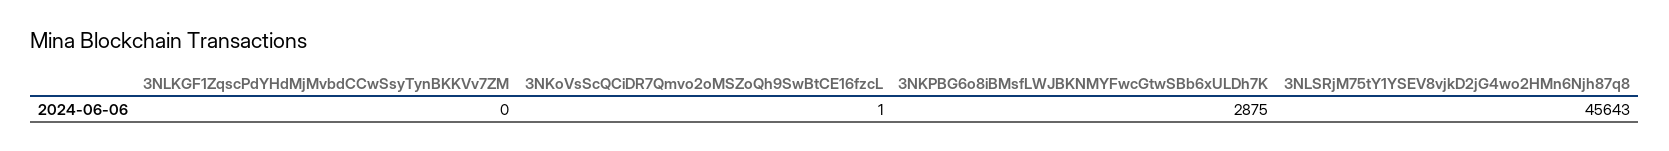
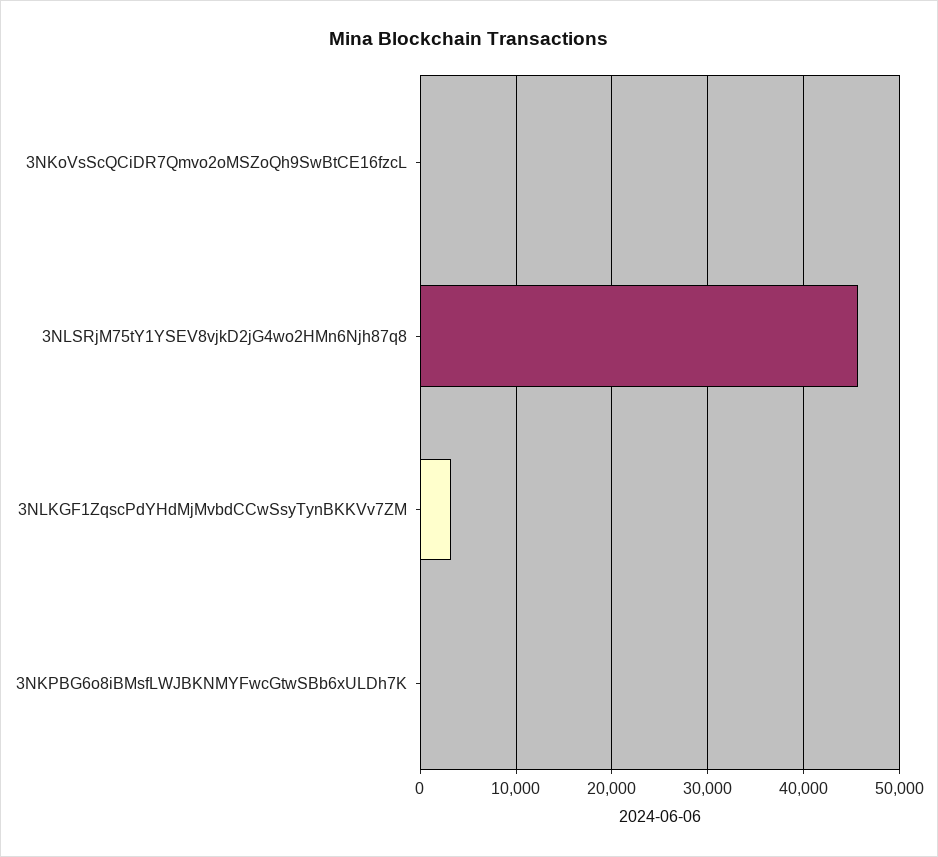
  {
-   "3NLKGF1ZqscPdYHdMjMvbdCCwSsyTynBKKVv7ZM": 0,
+   "3NLKGF1ZqscPdYHdMjMvbdCCwSsyTynBKKVv7ZM": 3000,
    "3NKoVsScQCiDR7Qmvo2oMSZoQh9SwBtCE16fzcL": 1,
-   "3NKPBG6o8iBMsfLWJBKNMYFwcGtwSBb6xULDh7K": 2875,
+   "3NKPBG6o8iBMsfLWJBKNMYFwcGtwSBb6xULDh7K": 0,
    "3NLSRjM75tY1YSEV8vjkD2jG4wo2HMn6Njh87q8": 45643
  }

